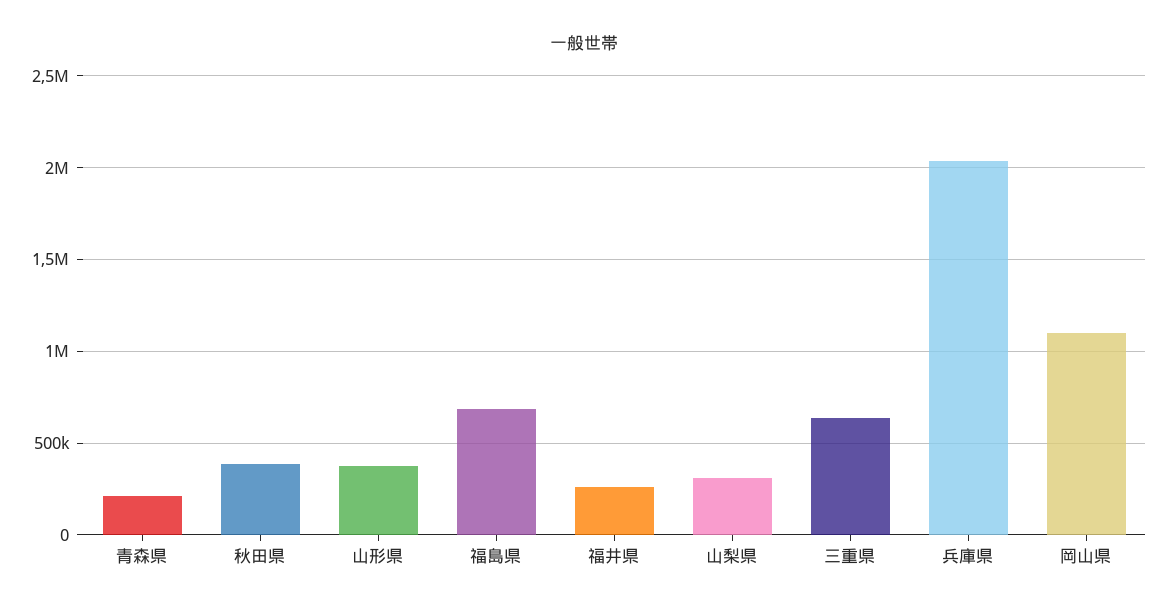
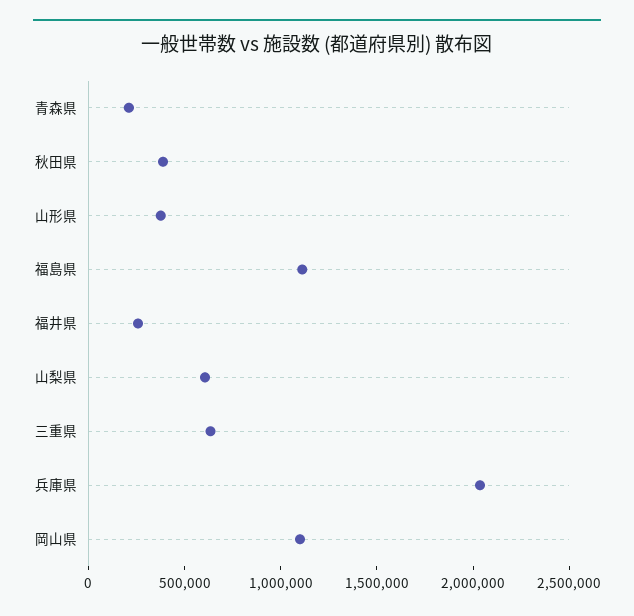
  {
    "青森県": 200000,
    "秋田県": 400000,
    "山形県": 400000,
-   "福島県": 700000,
+   "福島県": 1100000,
    "福井県": 250000,
-   "山梨県": 300000,
+   "山梨県": 600000,
    "三重県": 650000,
    "兵庫県": 2050000,
    "岡山県": 1100000
  }

